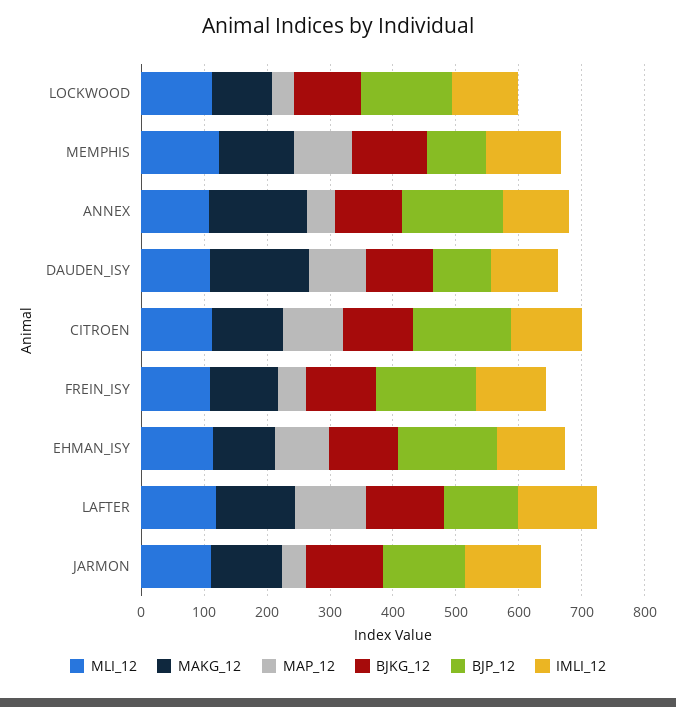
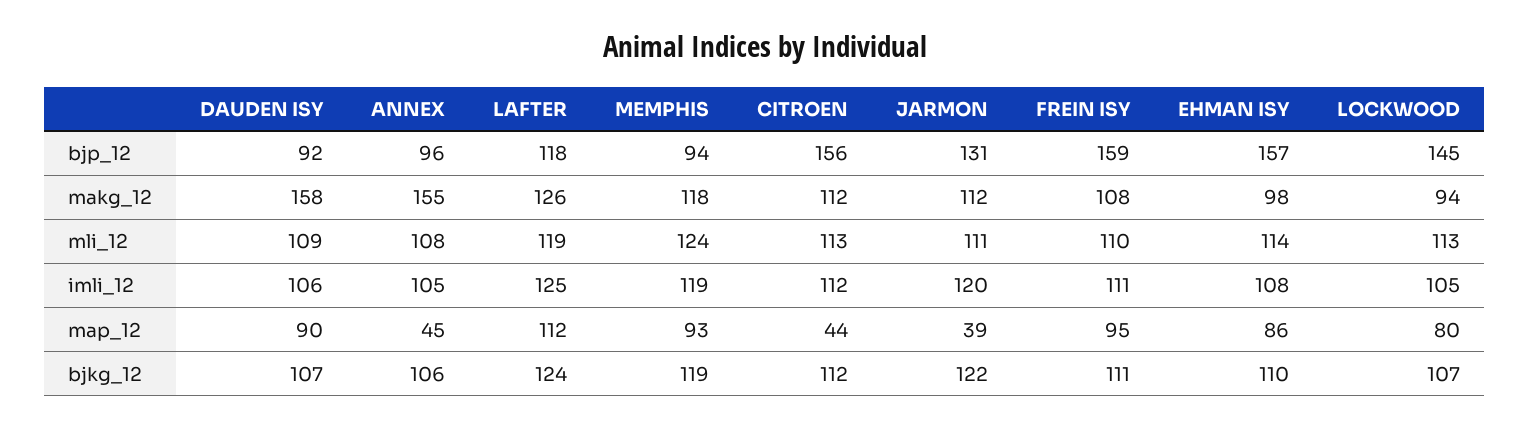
  {
    "MLI_12": {
      "LOCKWOOD": 113,
      "MEMPHIS": 124,
      "ANNEX": 108,
      "DAUDEN_ISY": 109,
      "CITROEN": 113,
      "FREIN_ISY": 110,
      "EHMAN_ISY": 114,
      "LAFTER": 119,
      "JARMON": 111
    },
    "MAKG_12": {
      "LOCKWOOD": 94,
      "MEMPHIS": 118,
      "ANNEX": 155,
      "DAUDEN_ISY": 158,
      "CITROEN": 112,
      "FREIN_ISY": 108,
      "EHMAN_ISY": 98,
      "LAFTER": 126,
      "JARMON": 112
    },
    "MAP_12": {
-     "LOCKWOOD": 40,
+     "LOCKWOOD": 80,
      "MEMPHIS": 93,
      "ANNEX": 45,
      "DAUDEN_ISY": 90,
-     "CITROEN": 100,
+     "CITROEN": 44,
-     "FREIN_ISY": 40,
+     "FREIN_ISY": 95,
      "EHMAN_ISY": 86,
      "LAFTER": 112,
      "JARMON": 39
    },
    "BJKG_12": {
      "LOCKWOOD": 107,
      "MEMPHIS": 119,
      "ANNEX": 106,
      "DAUDEN_ISY": 107,
      "CITROEN": 112,
      "FREIN_ISY": 111,
      "EHMAN_ISY": 110,
      "LAFTER": 124,
      "JARMON": 122
    },
    "BJP_12": {
      "LOCKWOOD": 145,
      "MEMPHIS": 94,
-     "ANNEX": 160,
+     "ANNEX": 96,
      "DAUDEN_ISY": 92,
      "CITROEN": 156,
      "FREIN_ISY": 159,
      "EHMAN_ISY": 157,
      "LAFTER": 118,
      "JARMON": 131
    },
    "IMLI_12": {
      "LOCKWOOD": 105,
      "MEMPHIS": 119,
      "ANNEX": 105,
      "DAUDEN_ISY": 106,
      "CITROEN": 112,
      "FREIN_ISY": 111,
      "EHMAN_ISY": 108,
      "LAFTER": 125,
      "JARMON": 120
    }
  }

